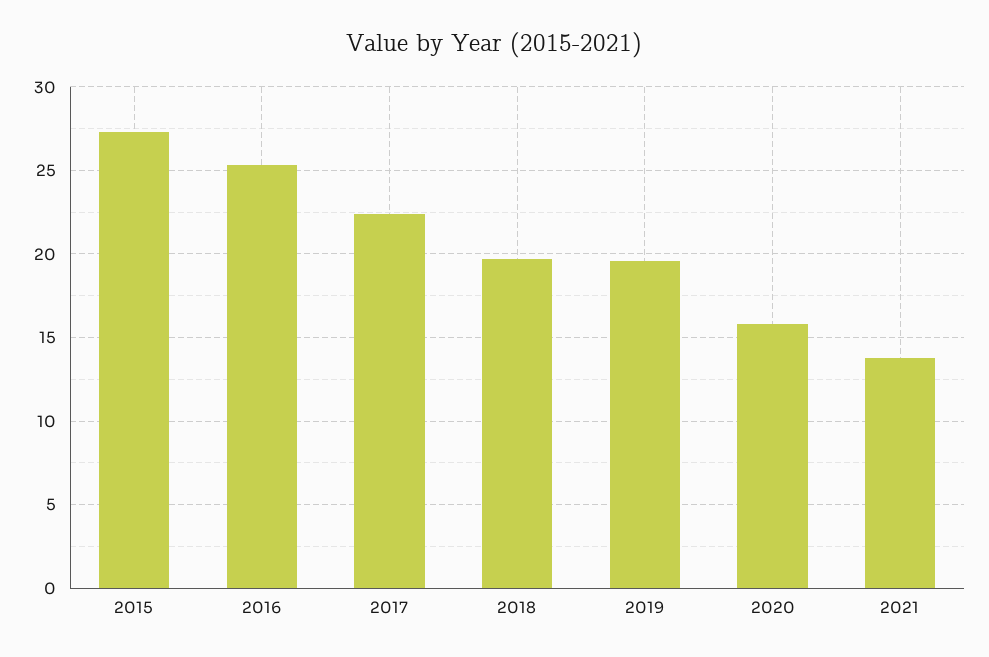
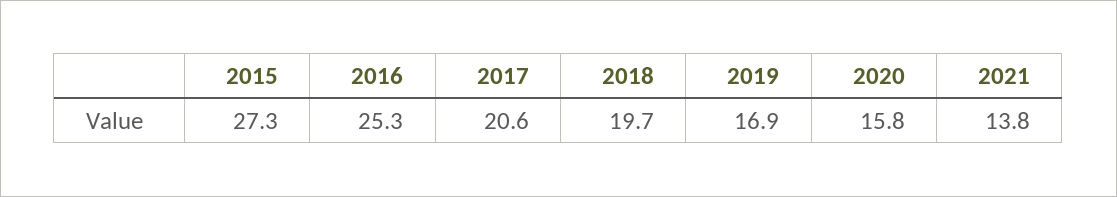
  {
    "2015": 27.3,
    "2016": 25.3,
-   "2017": 22.5,
+   "2017": 20.6,
    "2018": 19.7,
-   "2019": 19.5,
+   "2019": 16.9,
    "2020": 15.8,
    "2021": 13.8
  }

